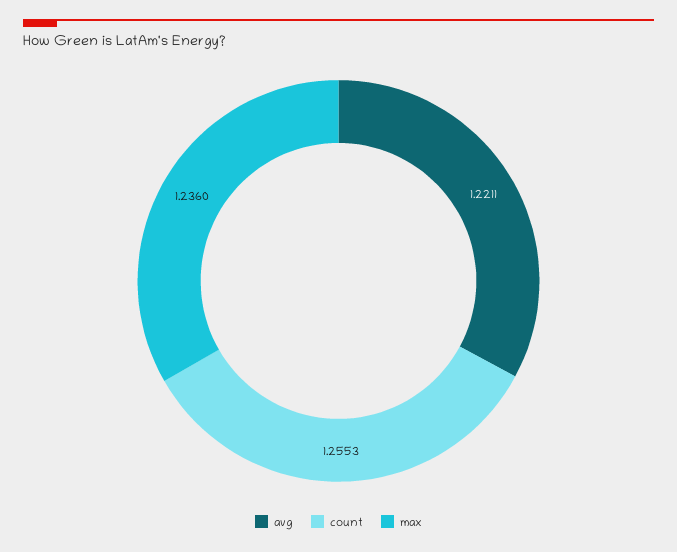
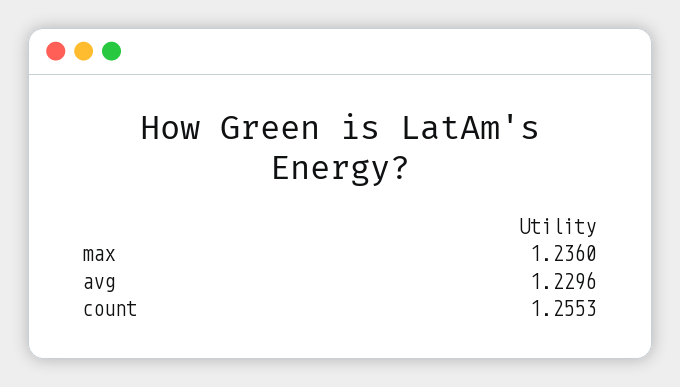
  {
-   "avg": 1.2211,
+   "avg": 1.2296,
    "count": 1.2553,
    "max": 1.236
  }

